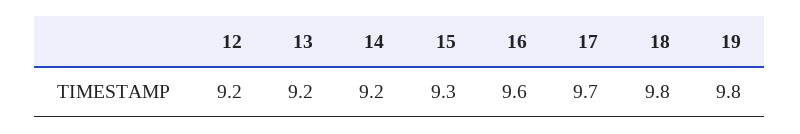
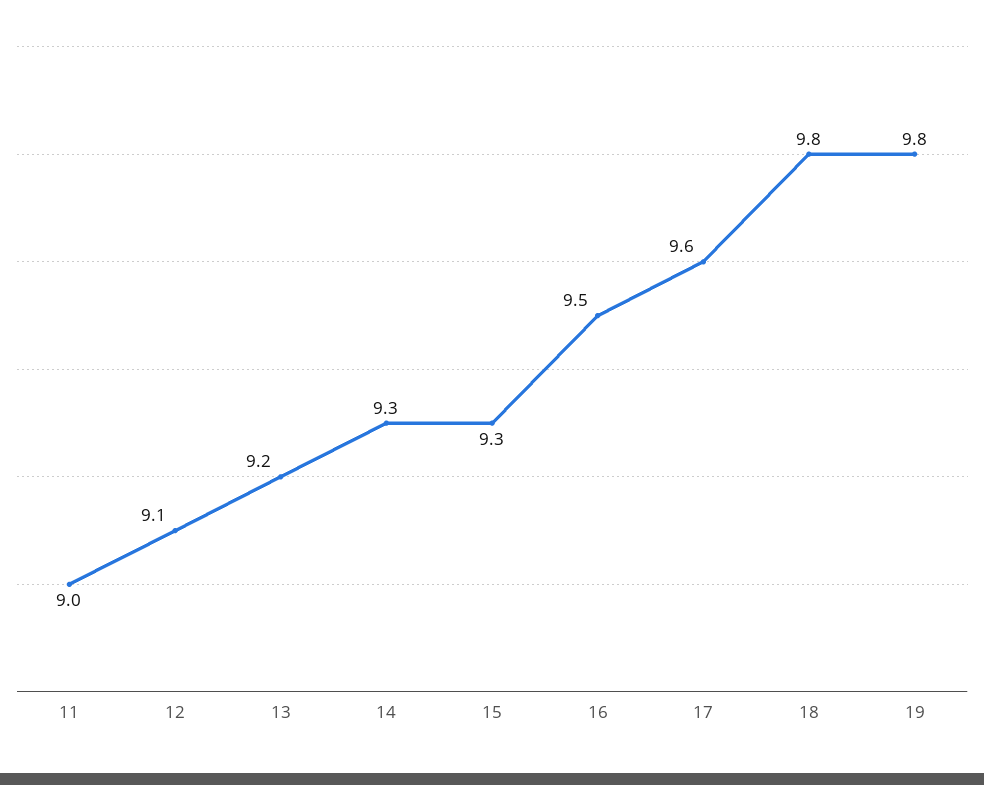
  {
-   "12": 9.2,
+   "12": 9.1,
    "13": 9.2,
-   "14": 9.2,
+   "14": 9.3,
    "15": 9.3,
-   "16": 9.6,
+   "16": 9.5,
-   "17": 9.7,
+   "17": 9.6,
    "18": 9.8,
-   "19": 9.8
+   "19": 9.8,
+   "11": 9
  }

